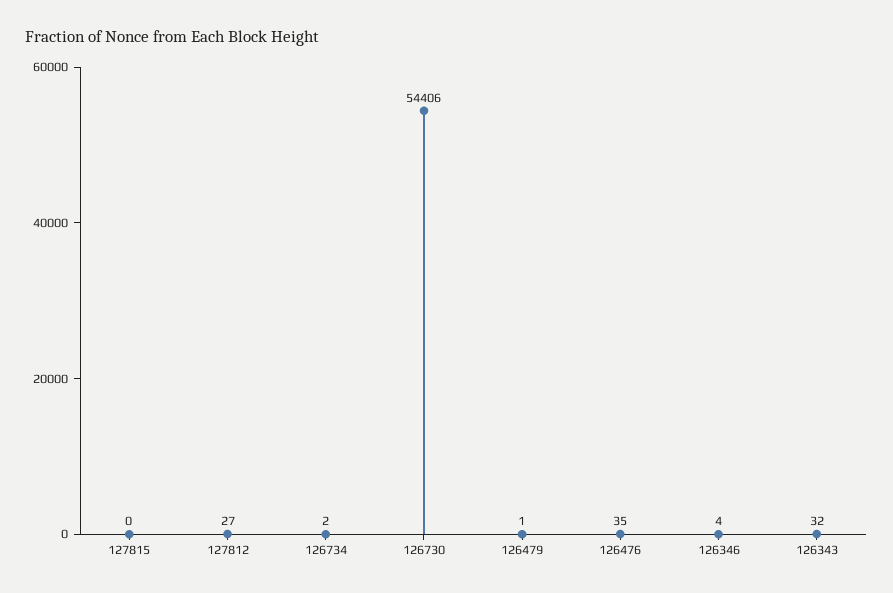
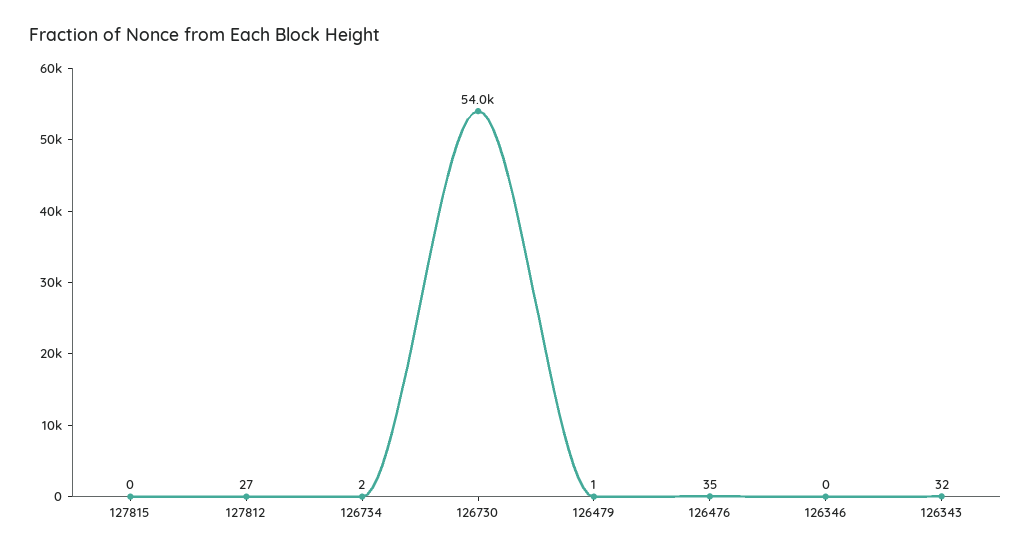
  {
    "127815": 0,
    "127812": 27,
    "126734": 2,
-   "126730": 54406,
+   "126730": 54000,
    "126479": 1,
    "126476": 35,
-   "126346": 4,
+   "126346": 0,
    "126343": 32
  }

